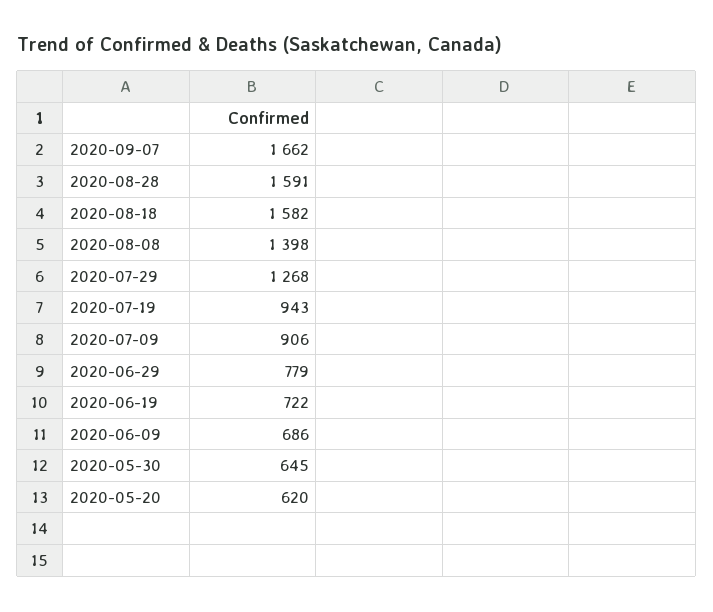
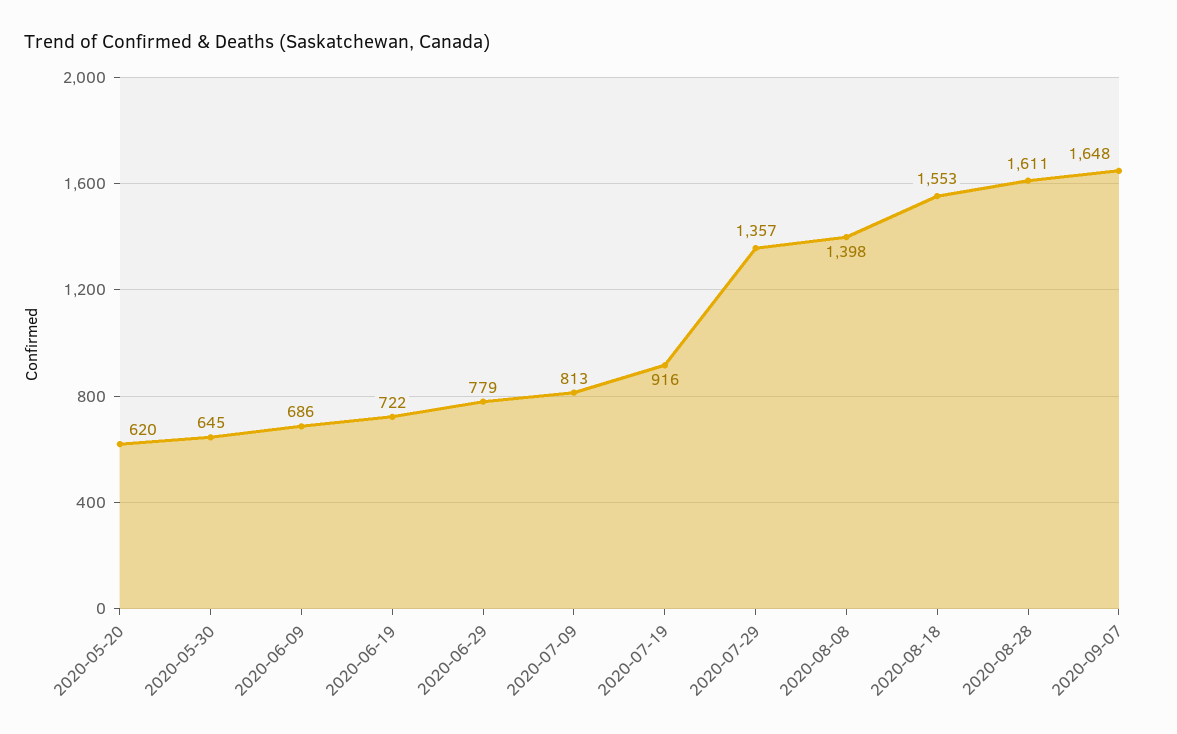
  {
-   "2020-09-07": 1662,
+   "2020-09-07": 1648,
-   "2020-08-28": 1591,
+   "2020-08-28": 1611,
-   "2020-08-18": 1582,
+   "2020-08-18": 1553,
    "2020-08-08": 1398,
-   "2020-07-29": 1268,
+   "2020-07-29": 1357,
-   "2020-07-19": 943,
+   "2020-07-19": 916,
-   "2020-07-09": 906,
+   "2020-07-09": 813,
    "2020-06-29": 779,
    "2020-06-19": 722,
    "2020-06-09": 686,
    "2020-05-30": 645,
    "2020-05-20": 620
  }

